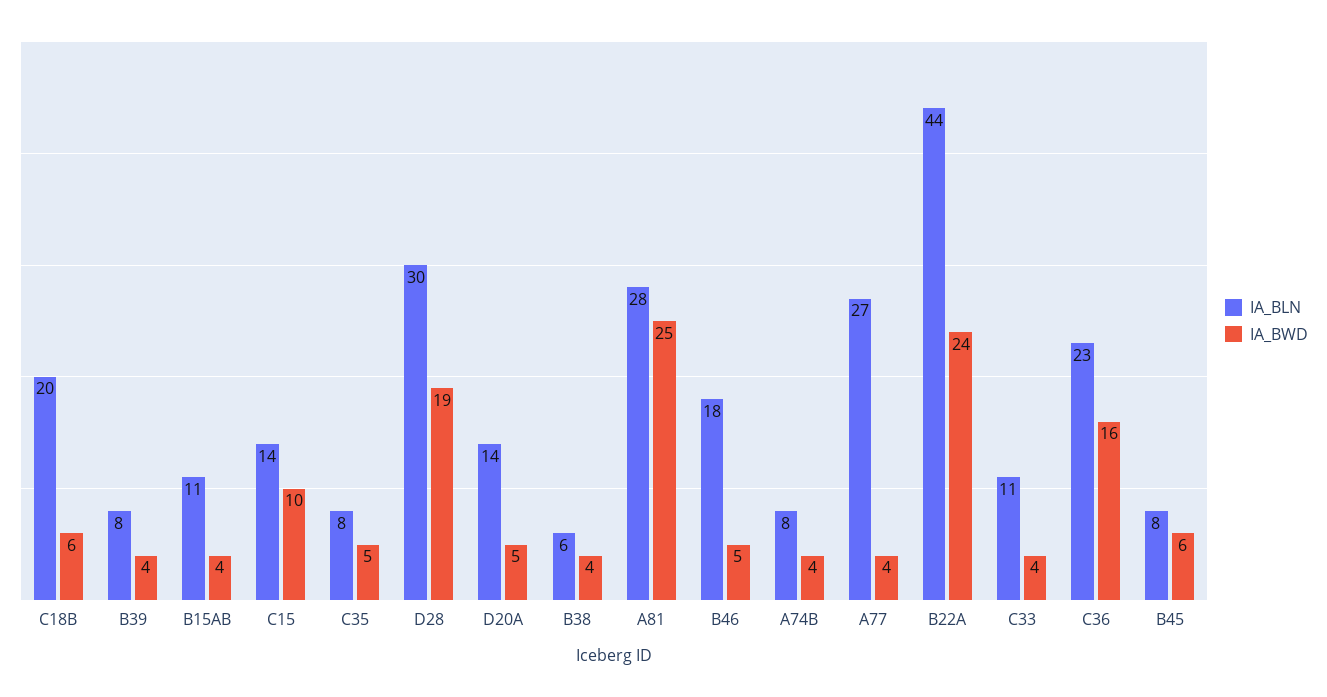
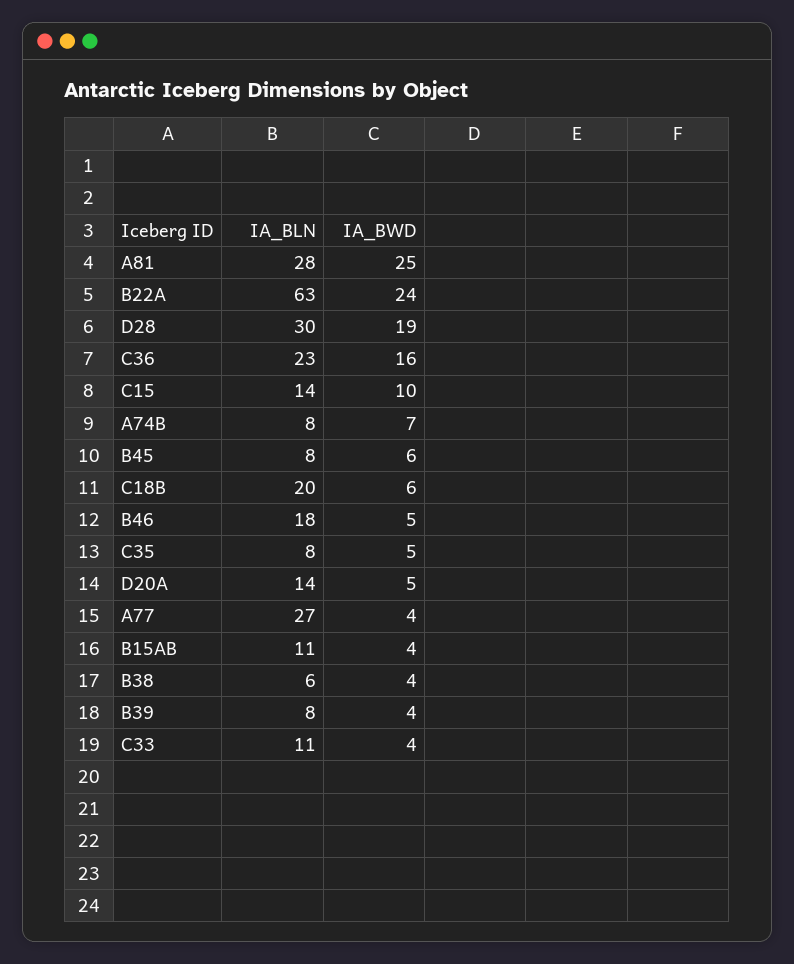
  {
    "IA_BLN": {
      "C18B": 20,
      "B39": 8,
      "B15AB": 11,
      "C15": 14,
      "C35": 8,
      "D28": 30,
      "D20A": 14,
      "B38": 6,
      "A81": 28,
      "B46": 18,
      "A74B": 8,
      "A77": 27,
-     "B22A": 44,
+     "B22A": 63,
      "C33": 11,
      "C36": 23,
      "B45": 8
    },
    "IA_BWD": {
      "C18B": 6,
      "B39": 4,
      "B15AB": 4,
      "C15": 10,
      "C35": 5,
      "D28": 19,
      "D20A": 5,
      "B38": 4,
      "A81": 25,
      "B46": 5,
-     "A74B": 4,
+     "A74B": 7,
      "A77": 4,
      "B22A": 24,
      "C33": 4,
      "C36": 16,
      "B45": 6
    }
  }

